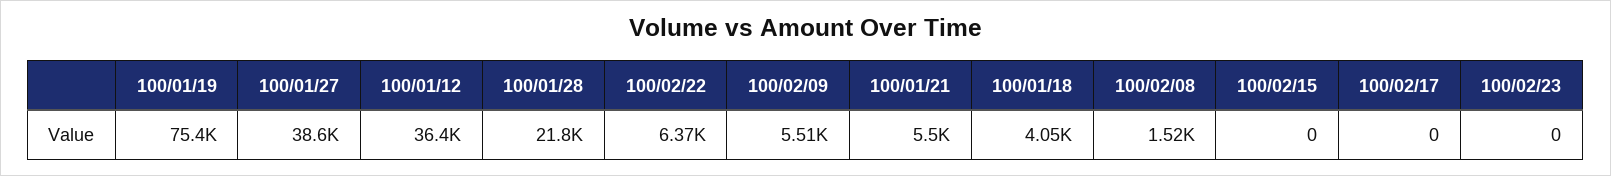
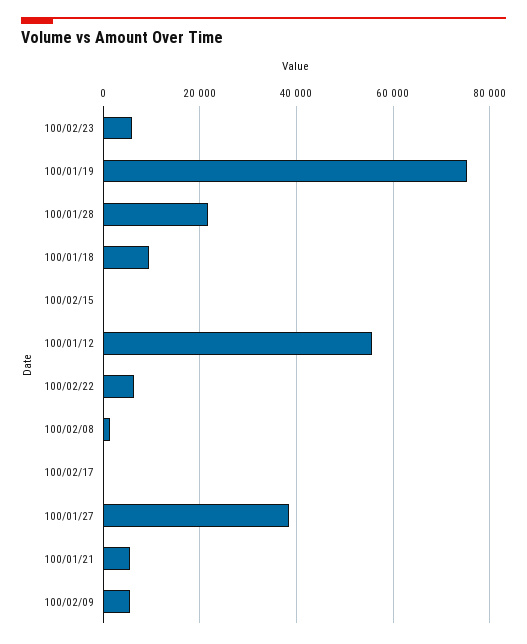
  {
    "100/01/19": 75400,
    "100/01/27": 38600,
-   "100/01/12": 36400,
+   "100/01/12": 56000,
    "100/01/28": 21800,
    "100/02/22": 6370,
    "100/02/09": 5510,
    "100/01/21": 5500,
-   "100/01/18": 4050,
+   "100/01/18": 10000,
    "100/02/08": 1520,
    "100/02/15": 0,
    "100/02/17": 0,
-   "100/02/23": 0
+   "100/02/23": 6000
  }

